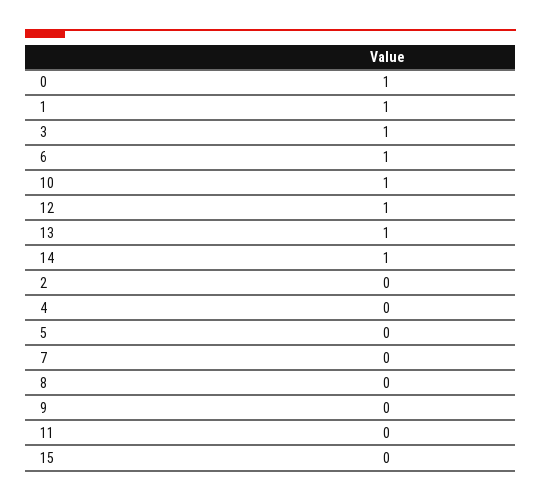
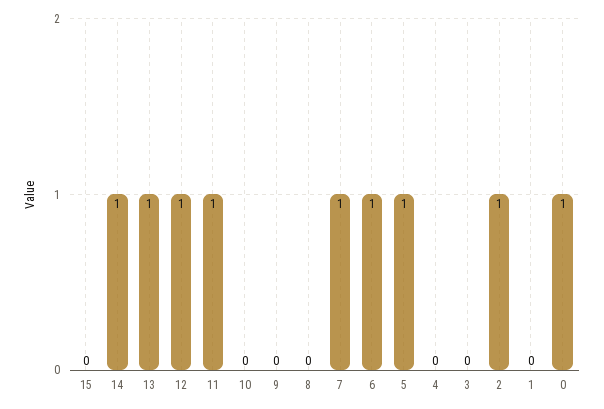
  {
    "0": 1,
-   "1": 1,
+   "1": 0,
-   "3": 1,
+   "3": 0,
    "6": 1,
-   "10": 1,
+   "10": 0,
    "12": 1,
    "13": 1,
    "14": 1,
-   "2": 0,
+   "2": 1,
    "4": 0,
-   "5": 0,
+   "5": 1,
-   "7": 0,
+   "7": 1,
    "8": 0,
    "9": 0,
-   "11": 0,
+   "11": 1,
    "15": 0
  }

